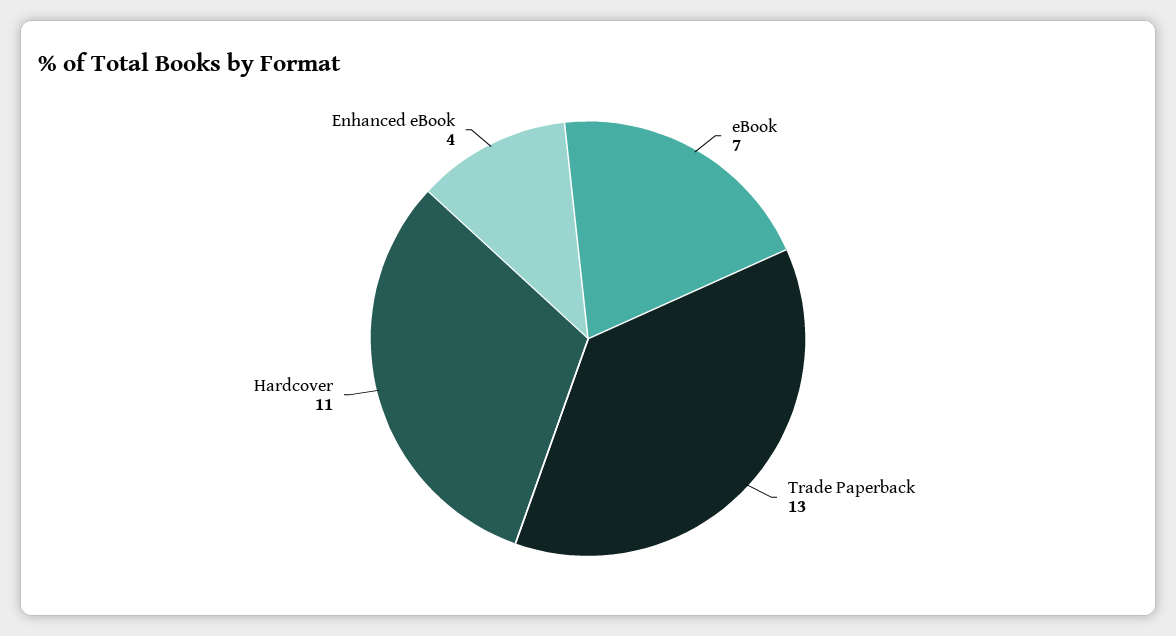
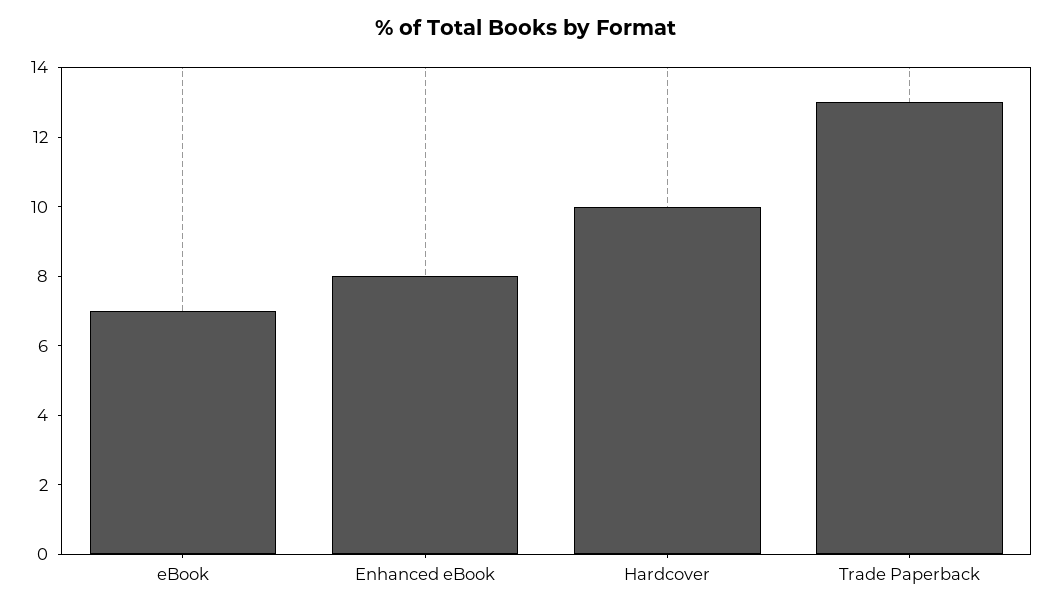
  {
    "eBook": 7,
    "Trade Paperback": 13,
-   "Hardcover": 11,
+   "Hardcover": 10,
-   "Enhanced eBook": 4
+   "Enhanced eBook": 8
  }

